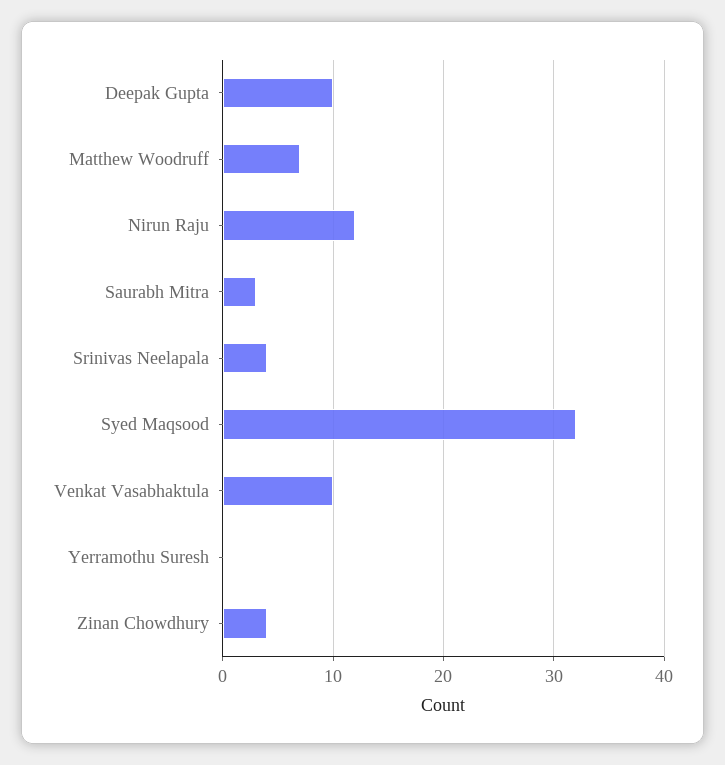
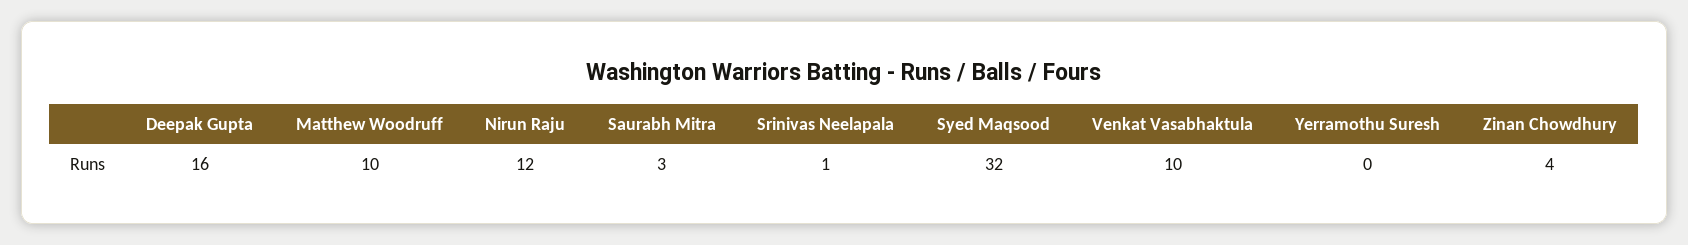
  {
-   "Deepak Gupta": 10,
+   "Deepak Gupta": 16,
-   "Matthew Woodruff": 7,
+   "Matthew Woodruff": 10,
    "Nirun Raju": 12,
    "Saurabh Mitra": 3,
-   "Srinivas Neelapala": 4,
+   "Srinivas Neelapala": 1,
    "Syed Maqsood": 32,
    "Venkat Vasabhaktula": 10,
    "Yerramothu Suresh": 0,
    "Zinan Chowdhury": 4
  }

